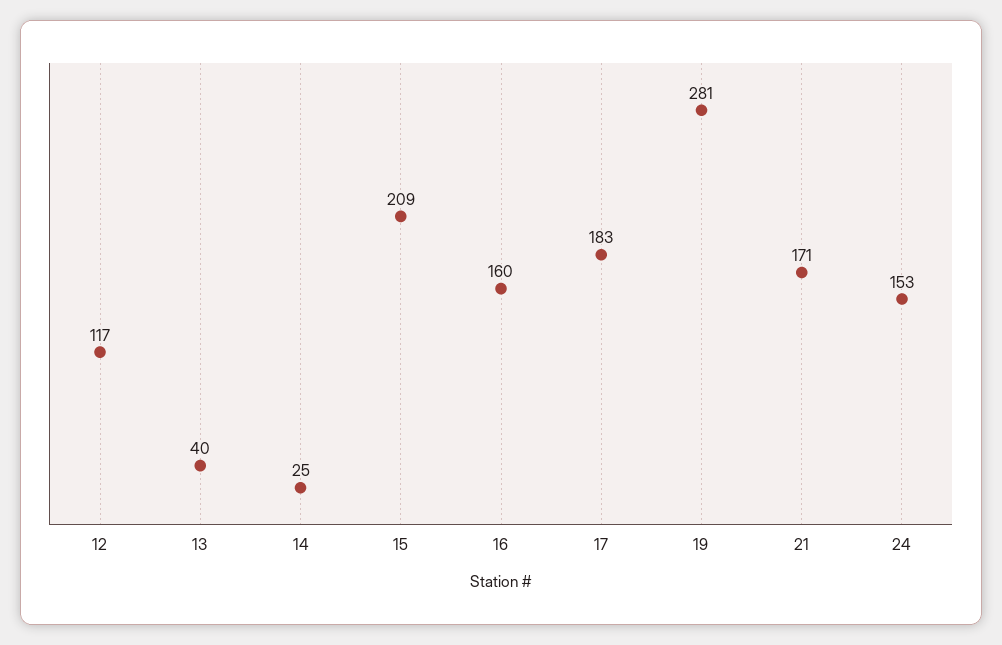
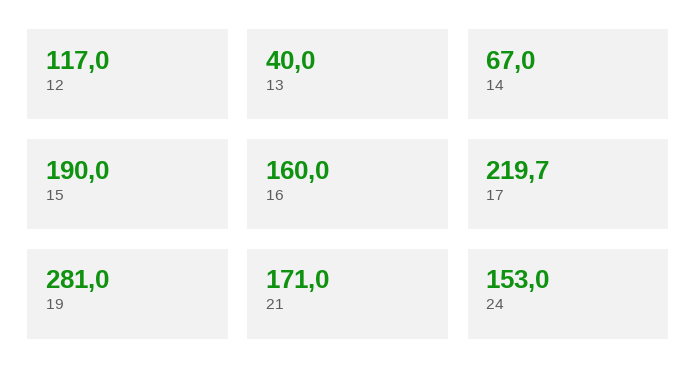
  {
    "12": 117,
    "13": 40,
-   "14": 25,
+   "14": 67,
-   "15": 209,
+   "15": 190,
    "16": 160,
-   "17": 183,
+   "17": 219.7,
    "19": 281,
    "21": 171,
    "24": 153
  }

